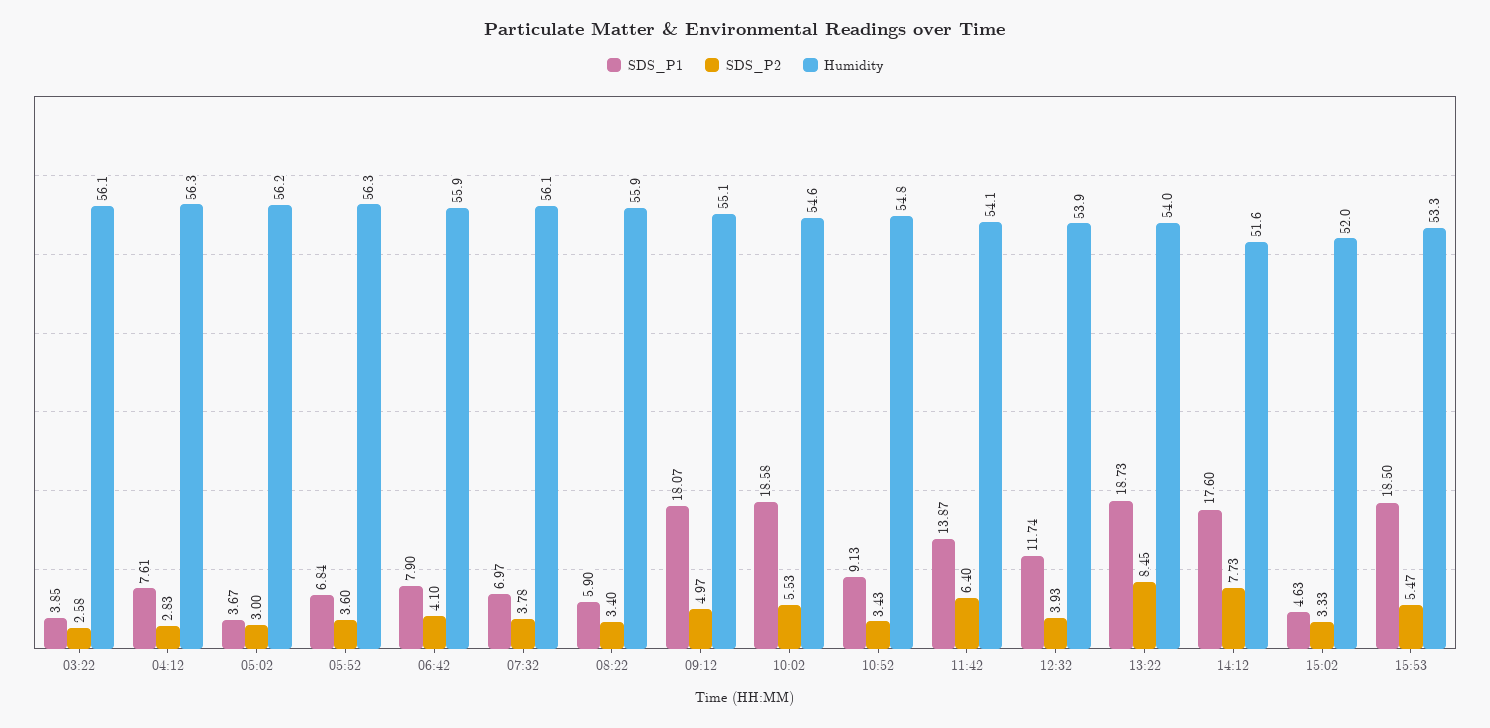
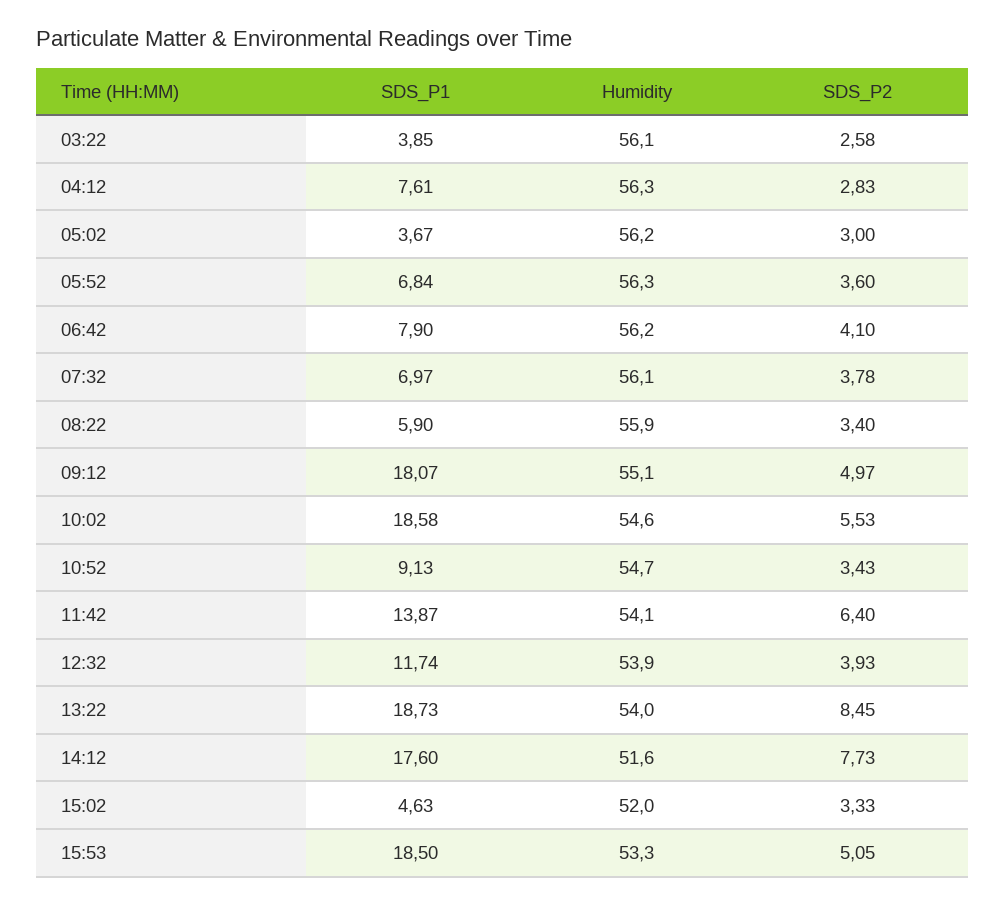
  {
    "SDS_P1": {
      "03:22": 3.85,
      "04:12": 7.61,
      "05:02": 3.67,
      "05:52": 6.84,
      "06:42": 7.9,
      "07:32": 6.97,
      "08:22": 5.9,
      "09:12": 18.07,
      "10:02": 18.58,
      "10:52": 9.13,
      "11:42": 13.87,
      "12:32": 11.74,
      "13:22": 18.73,
      "14:12": 17.6,
      "15:02": 4.63,
      "15:53": 18.5
    },
    "SDS_P2": {
      "03:22": 2.58,
      "04:12": 2.83,
      "05:02": 3,
      "05:52": 3.6,
      "06:42": 4.1,
      "07:32": 3.78,
      "08:22": 3.4,
      "09:12": 4.97,
      "10:02": 5.53,
      "10:52": 3.43,
      "11:42": 6.4,
      "12:32": 3.93,
      "13:22": 8.45,
      "14:12": 7.73,
      "15:02": 3.33,
-     "15:53": 5.47
+     "15:53": 5.05
    },
    "Humidity": {
      "03:22": 56.1,
      "04:12": 56.3,
      "05:02": 56.2,
      "05:52": 56.3,
-     "06:42": 55.9,
+     "06:42": 56.2,
      "07:32": 56.1,
      "08:22": 55.9,
      "09:12": 55.1,
      "10:02": 54.6,
-     "10:52": 54.8,
+     "10:52": 54.7,
      "11:42": 54.1,
      "12:32": 53.9,
      "13:22": 54,
      "14:12": 51.6,
      "15:02": 52,
      "15:53": 53.3
    }
  }

